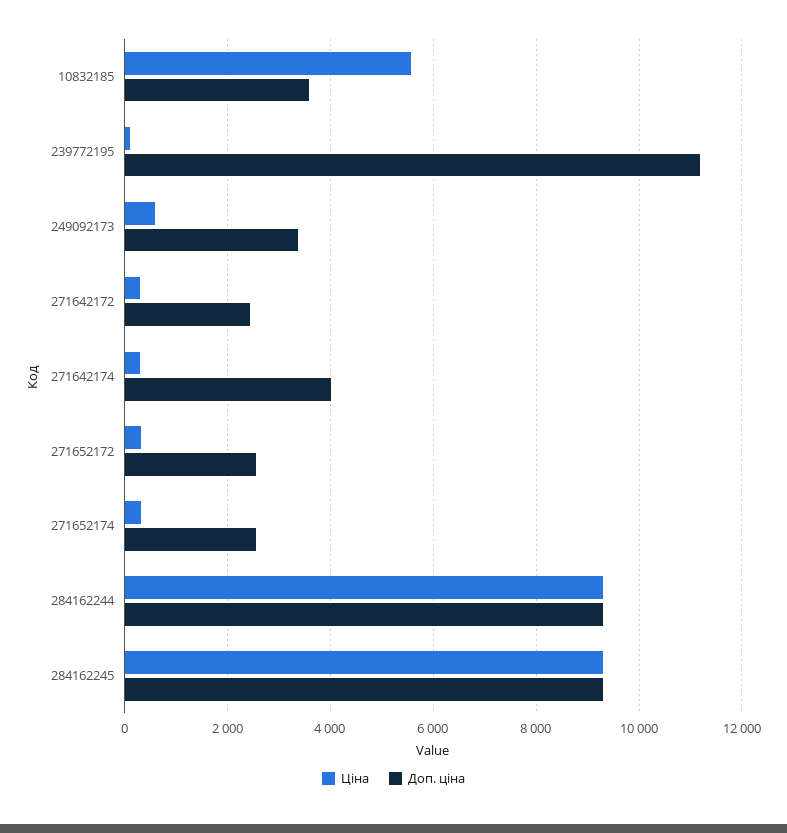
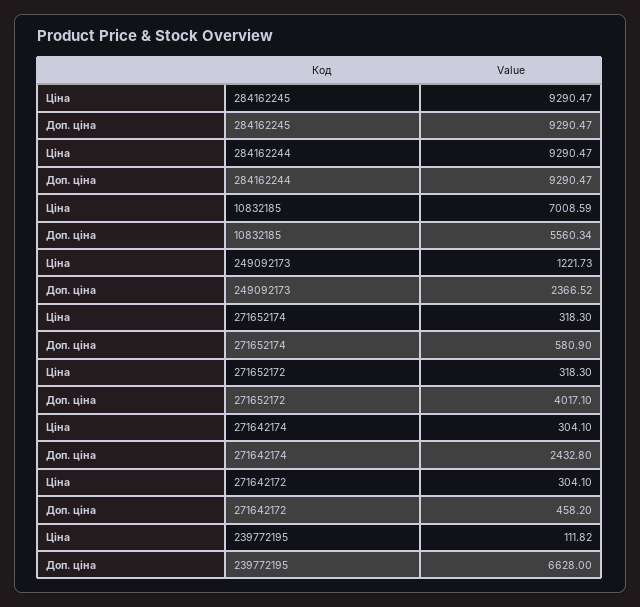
  {
    "Ціна": {
-     "10832185": 5600,
+     "10832185": 7008.59,
      "239772195": 111.82,
-     "249092173": 600,
+     "249092173": 1221.73,
      "271642172": 304.1,
      "271642174": 304.1,
      "271652172": 318.3,
      "271652174": 318.3,
      "284162244": 9290.47,
      "284162245": 9290.47
    },
    "Доп. ціна": {
-     "10832185": 3600,
+     "10832185": 5560.34,
-     "239772195": 11200,
+     "239772195": 6628,
-     "249092173": 3400,
+     "249092173": 2366.52,
-     "271642172": 2400,
+     "271642172": 458.2,
-     "271642174": 4000,
+     "271642174": 2432.8,
-     "271652172": 2600,
+     "271652172": 4017.1,
-     "271652174": 2600,
+     "271652174": 580.9,
      "284162244": 9290.47,
      "284162245": 9290.47
    }
  }

